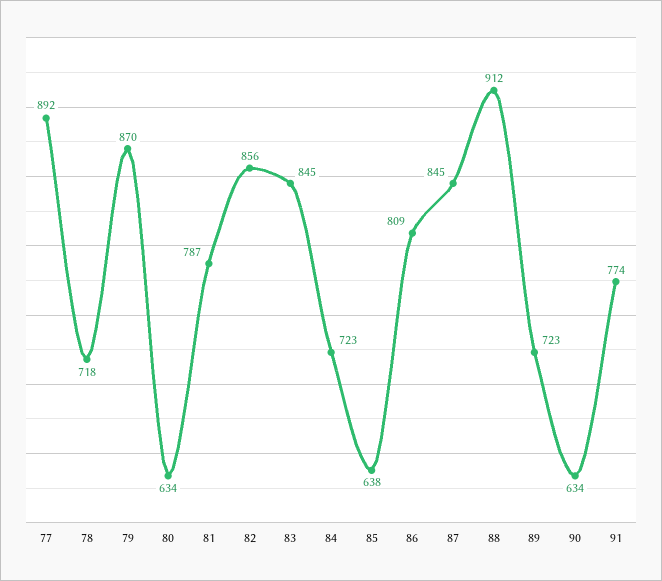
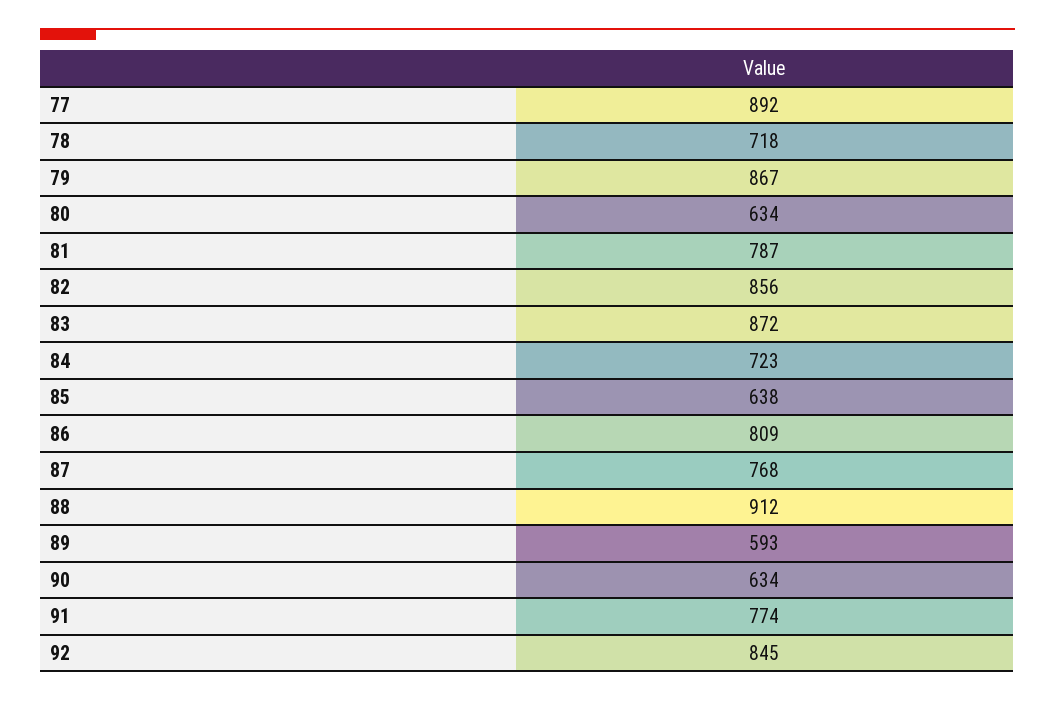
  {
    "77": 892,
    "78": 718,
-   "79": 870,
+   "79": 867,
    "80": 634,
    "81": 787,
    "82": 856,
-   "83": 845,
+   "83": 872,
    "84": 723,
    "85": 638,
    "86": 809,
-   "87": 845,
+   "87": 768,
    "88": 912,
-   "89": 723,
+   "89": 593,
    "90": 634,
-   "91": 774
+   "91": 774,
+   "92": 845
  }

